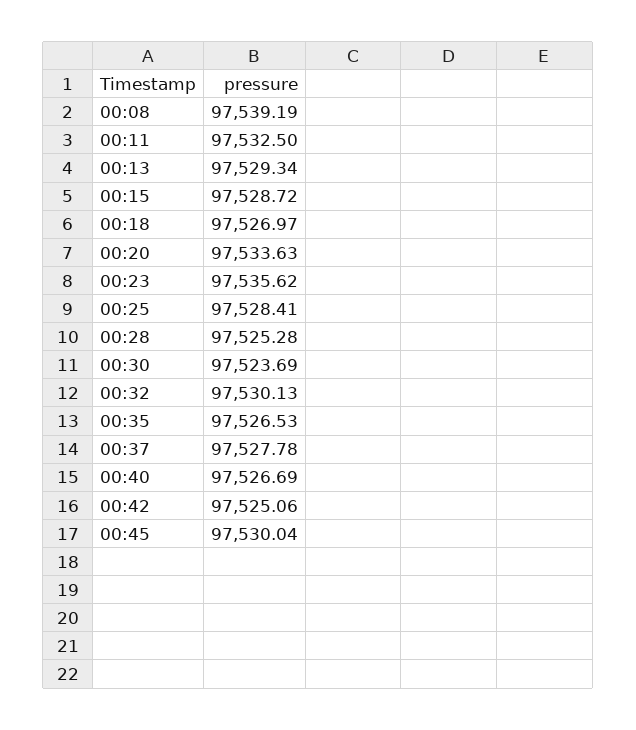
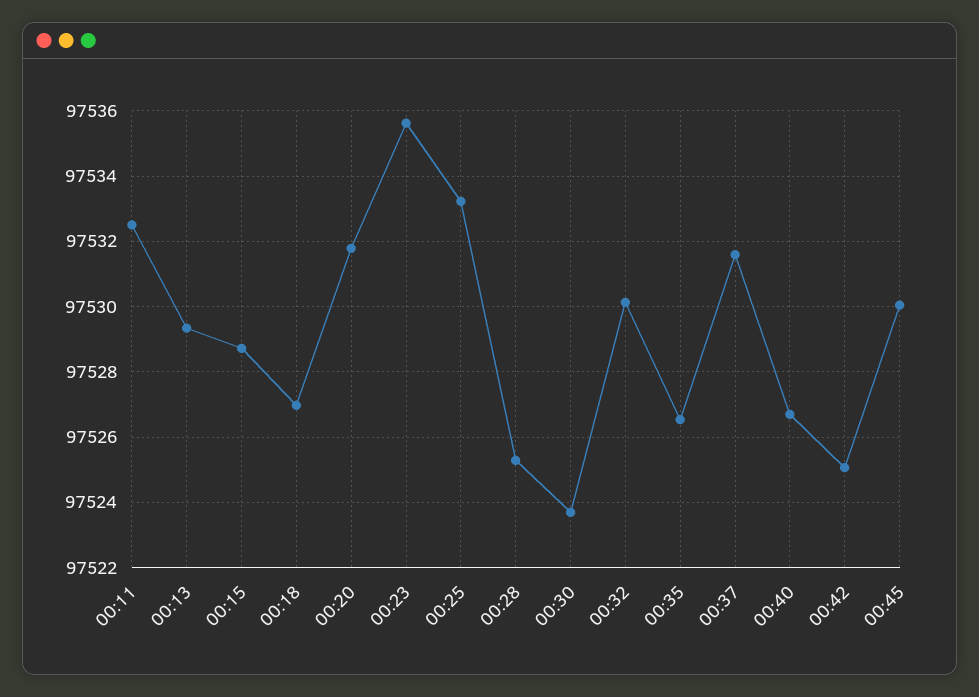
  {
-   "00:08": 97539.19,
    "00:11": 97532.5,
    "00:13": 97529.34,
    "00:15": 97528.72,
    "00:18": 97526.97,
-   "00:20": 97533.63,
+   "00:20": 97531.8,
    "00:23": 97535.62,
-   "00:25": 97528.41,
+   "00:25": 97533.2,
    "00:28": 97525.28,
    "00:30": 97523.69,
    "00:32": 97530.13,
    "00:35": 97526.53,
-   "00:37": 97527.78,
+   "00:37": 97531.6,
    "00:40": 97526.69,
    "00:42": 97525.06,
    "00:45": 97530.04
  }

